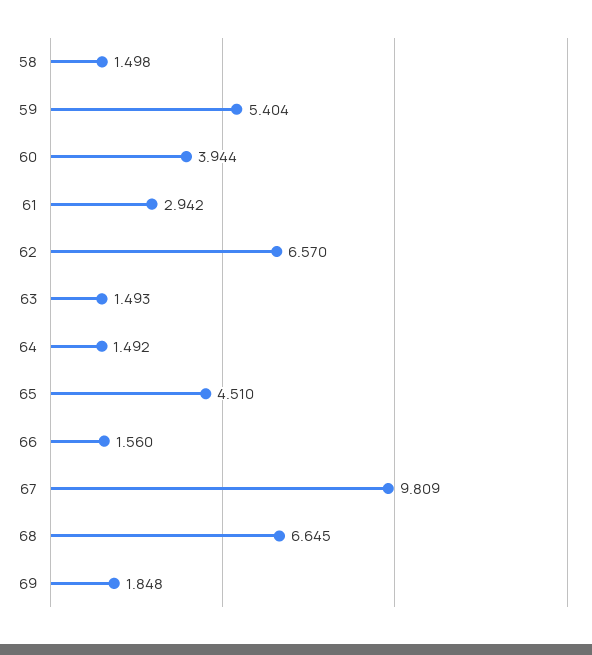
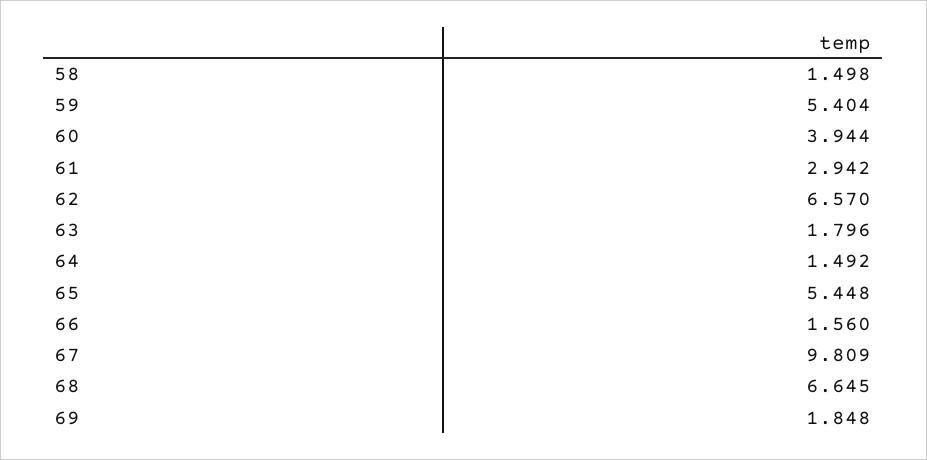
  {
    "58": 1.498,
    "59": 5.404,
    "60": 3.944,
    "61": 2.942,
    "62": 6.57,
-   "63": 1.493,
+   "63": 1.796,
    "64": 1.492,
-   "65": 4.51,
+   "65": 5.448,
    "66": 1.56,
    "67": 9.809,
    "68": 6.645,
    "69": 1.848
  }

